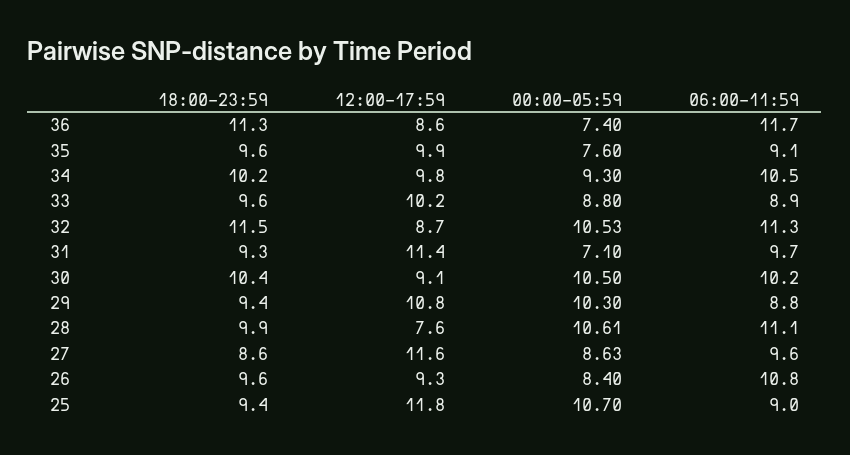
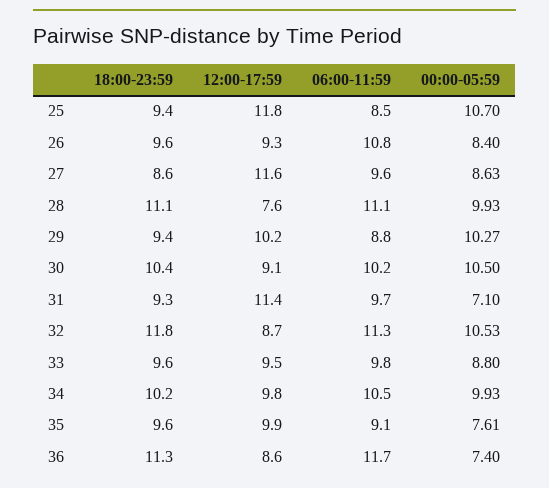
  {
    "18:00-23:59": {
      "36": 11.3,
      "35": 9.6,
      "34": 10.2,
      "33": 9.6,
-     "32": 11.5,
+     "32": 11.8,
      "31": 9.3,
      "30": 10.4,
      "29": 9.4,
-     "28": 9.9,
+     "28": 11.1,
      "27": 8.6,
      "26": 9.6,
      "25": 9.4
    },
    "12:00-17:59": {
      "36": 8.6,
      "35": 9.9,
      "34": 9.8,
-     "33": 10.2,
+     "33": 9.5,
      "32": 8.7,
      "31": 11.4,
      "30": 9.1,
-     "29": 10.8,
+     "29": 10.2,
      "28": 7.6,
      "27": 11.6,
      "26": 9.3,
      "25": 11.8
    },
    "00:00-05:59": {
      "36": 7.4,
-     "35": 7.6,
+     "35": 7.61,
-     "34": 9.3,
+     "34": 9.93,
      "33": 8.8,
      "32": 10.53,
      "31": 7.1,
      "30": 10.5,
-     "29": 10.3,
+     "29": 10.27,
-     "28": 10.61,
+     "28": 9.93,
      "27": 8.63,
      "26": 8.4,
      "25": 10.7
    },
    "06:00-11:59": {
      "36": 11.7,
      "35": 9.1,
      "34": 10.5,
-     "33": 8.9,
+     "33": 9.8,
      "32": 11.3,
      "31": 9.7,
      "30": 10.2,
      "29": 8.8,
      "28": 11.1,
      "27": 9.6,
      "26": 10.8,
-     "25": 9
+     "25": 8.5
    }
  }

